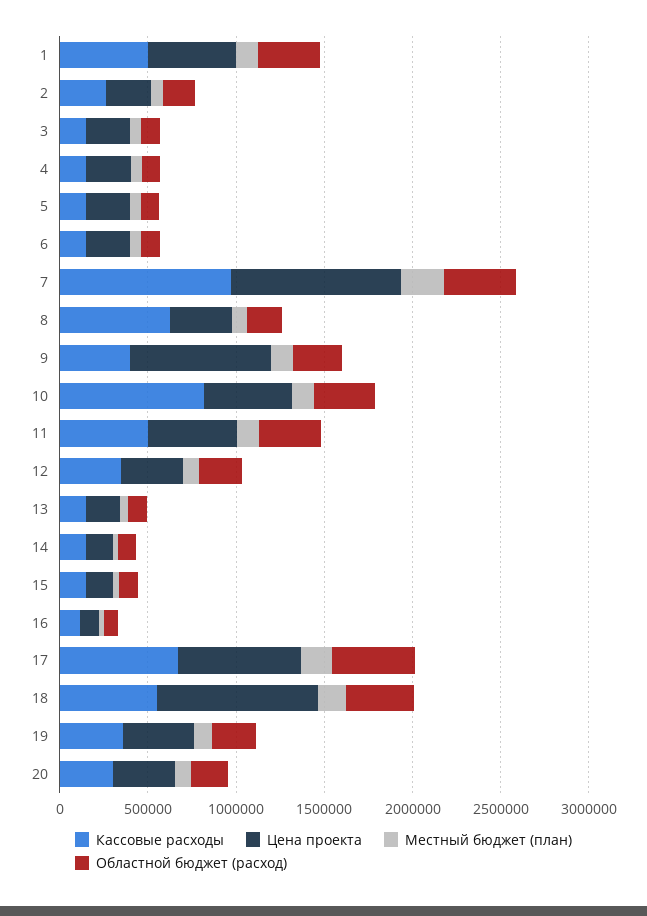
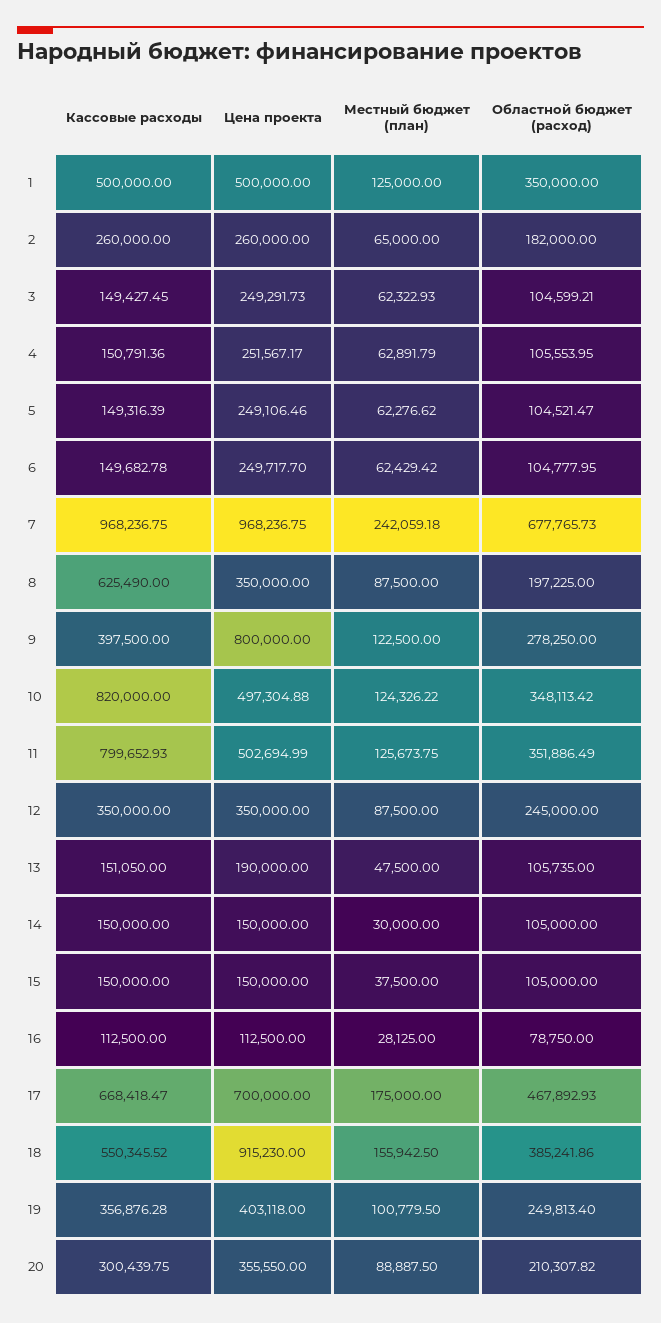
  {
    "Кассовые расходы": {
      "1": 500000,
      "2": 260000,
      "3": 149427.45,
      "4": 150791.36,
      "5": 149316.39,
      "6": 149682.78,
      "7": 968236.75,
      "8": 625490,
      "9": 397500,
      "10": 820000,
-     "11": 500000,
+     "11": 799652.93,
      "12": 350000,
      "13": 151050,
      "14": 150000,
      "15": 150000,
      "16": 112500,
      "17": 668418.47,
      "18": 550345.52,
      "19": 356876.28,
      "20": 300439.75
    },
    "Цена проекта": {
      "1": 500000,
      "2": 260000,
      "3": 249291.73,
      "4": 251567.17,
      "5": 249106.46,
      "6": 249717.7,
      "7": 968236.75,
      "8": 350000,
      "9": 800000,
      "10": 497304.88,
      "11": 502694.99,
      "12": 350000,
      "13": 190000,
      "14": 150000,
      "15": 150000,
      "16": 112500,
      "17": 700000,
      "18": 915230,
      "19": 403118,
      "20": 355550
    },
    "Местный бюджет (план)": {
      "1": 125000,
      "2": 65000,
      "3": 62322.93,
      "4": 62891.79,
      "5": 62276.62,
      "6": 62429.42,
      "7": 242059.18,
      "8": 87500,
      "9": 122500,
      "10": 124326.22,
      "11": 125673.75,
      "12": 87500,
      "13": 47500,
      "14": 30000,
      "15": 37500,
      "16": 28125,
      "17": 175000,
      "18": 155942.5,
      "19": 100779.5,
      "20": 88887.5
    },
    "Областной бюджет (расход)": {
      "1": 350000,
      "2": 182000,
      "3": 104599.21,
      "4": 105553.95,
      "5": 104521.47,
      "6": 104777.95,
-     "7": 400000,
+     "7": 677765.73,
      "8": 197225,
      "9": 278250,
      "10": 348113.42,
      "11": 351886.49,
      "12": 245000,
      "13": 105735,
      "14": 105000,
      "15": 105000,
      "16": 78750,
      "17": 467892.93,
      "18": 385241.86,
      "19": 249813.4,
      "20": 210307.82
    }
  }

